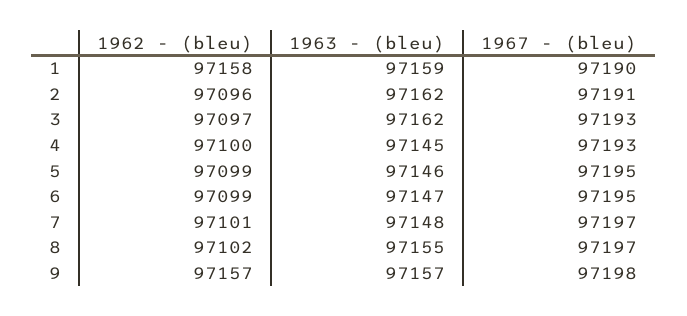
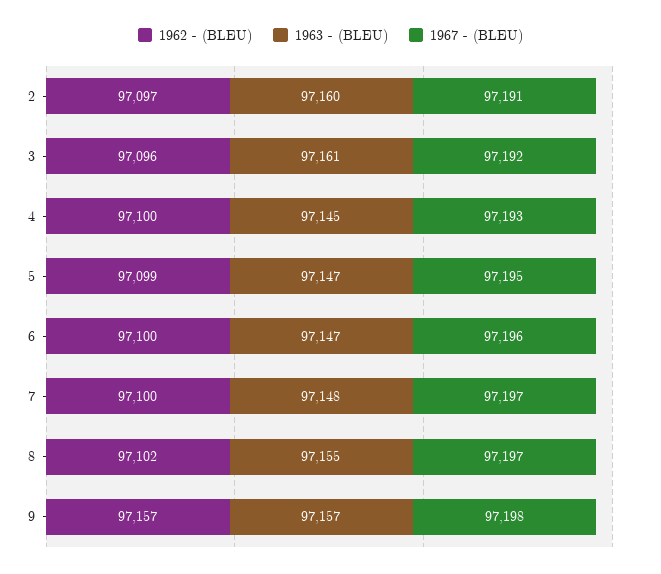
  {
    "1962 - (bleu)": {
-     "1": 97158,
-     "2": 97096,
+     "2": 97097,
-     "3": 97097,
+     "3": 97096,
      "4": 97100,
      "5": 97099,
-     "6": 97099,
+     "6": 97100,
-     "7": 97101,
+     "7": 97100,
      "8": 97102,
      "9": 97157
    },
    "1963 - (bleu)": {
-     "1": 97159,
-     "2": 97162,
+     "2": 97160,
-     "3": 97162,
+     "3": 97161,
      "4": 97145,
-     "5": 97146,
+     "5": 97147,
      "6": 97147,
      "7": 97148,
      "8": 97155,
      "9": 97157
    },
    "1967 - (bleu)": {
-     "1": 97190,
      "2": 97191,
-     "3": 97193,
+     "3": 97192,
      "4": 97193,
      "5": 97195,
-     "6": 97195,
+     "6": 97196,
      "7": 97197,
      "8": 97197,
      "9": 97198
    }
  }

